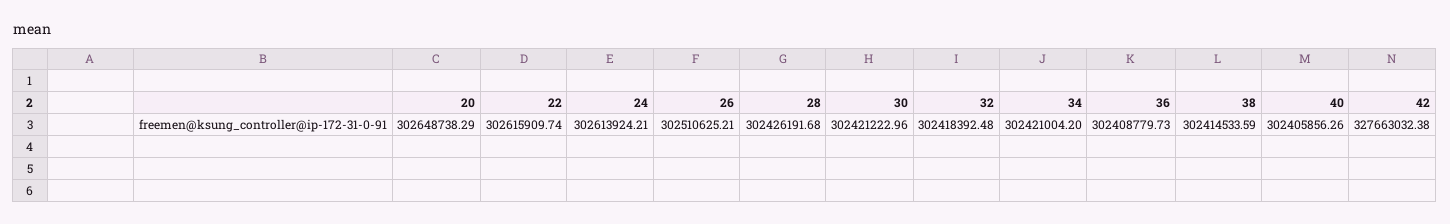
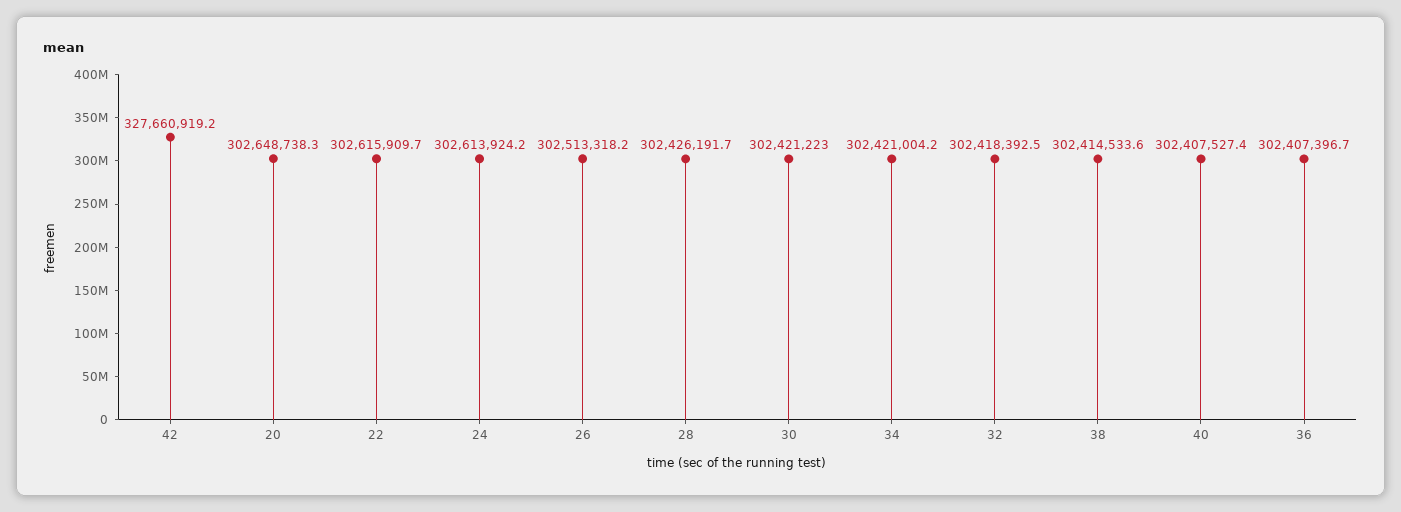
  {
    "20": 302648738.29,
    "22": 302615909.74,
    "24": 302613924.21,
-   "26": 302510625.21,
+   "26": 302513318.2,
    "28": 302426191.68,
    "30": 302421222.96,
    "32": 302418392.48,
    "34": 302421004.2,
-   "36": 302408779.73,
+   "36": 302407396.7,
    "38": 302414533.59,
-   "40": 302405856.26,
+   "40": 302407527.4,
-   "42": 327663032.38
+   "42": 327660919.2
  }

